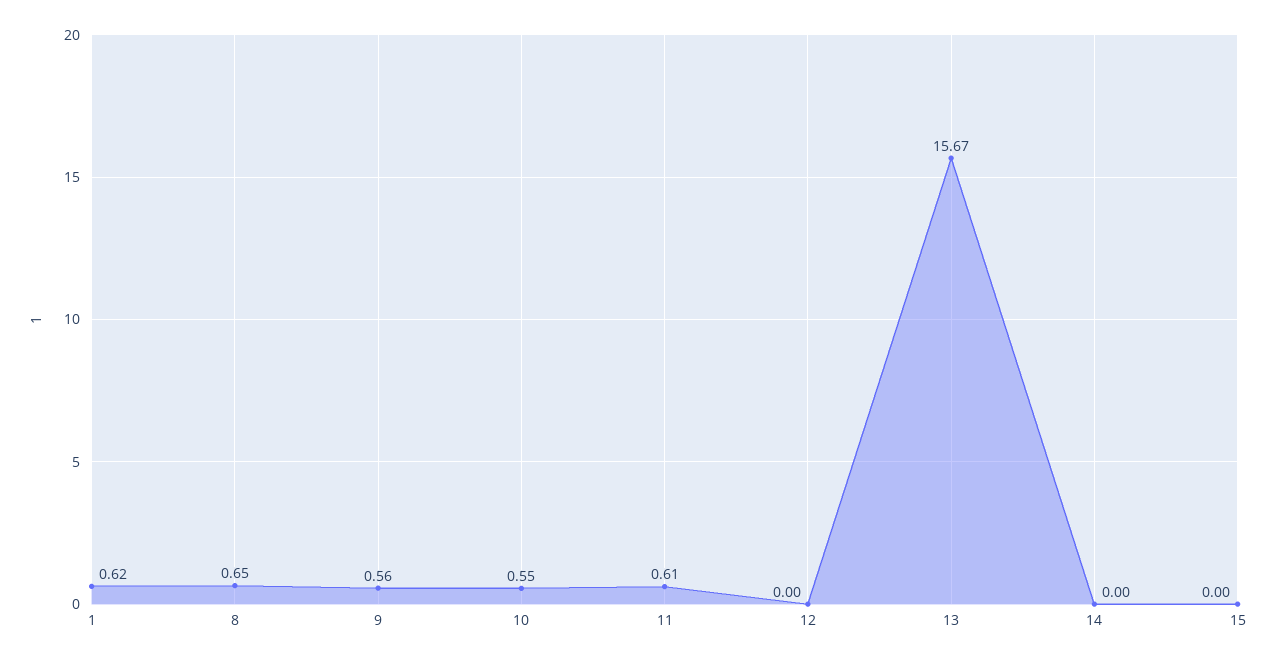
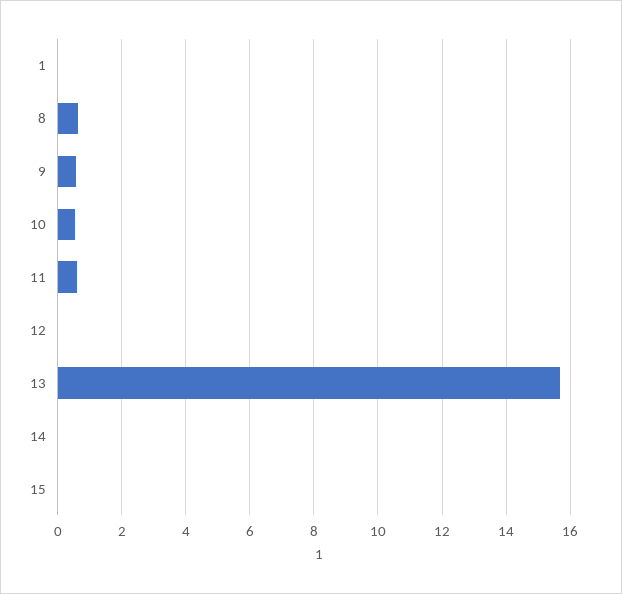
  {
-   "1": 0.62,
+   "1": 0,
    "8": 0.65,
    "9": 0.56,
    "10": 0.55,
    "11": 0.61,
    "12": 0,
    "13": 15.67,
    "14": 0,
    "15": 0
  }

